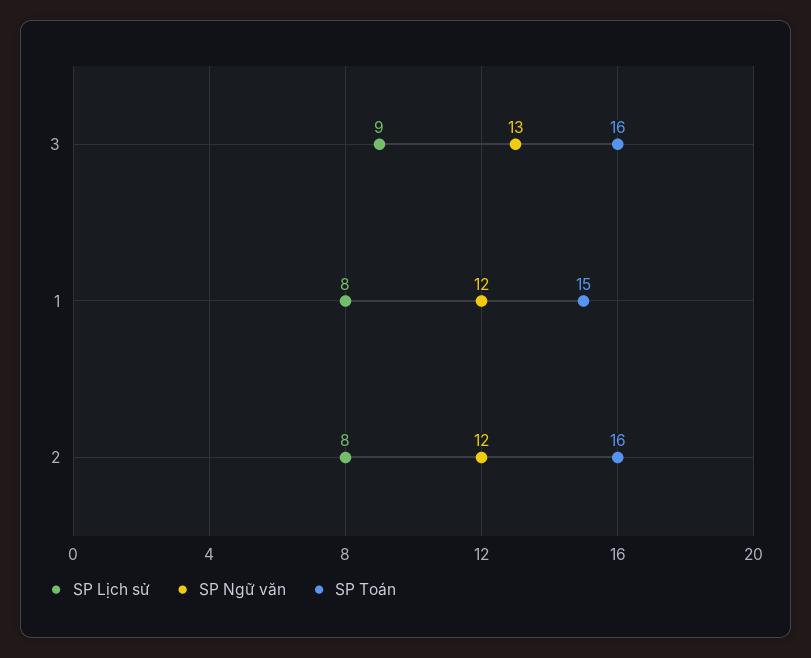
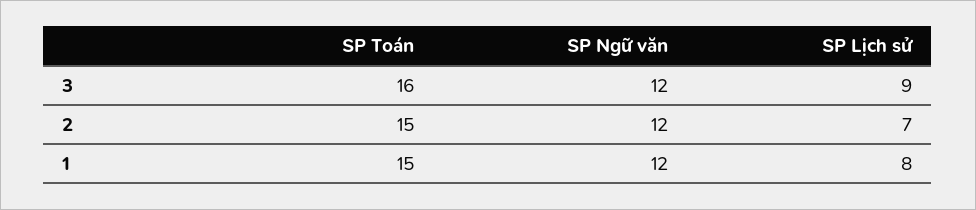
  {
    "SP Lịch sử": {
      "3": 9,
      "1": 8,
-     "2": 8
+     "2": 7
    },
    "SP Ngữ văn": {
-     "3": 13,
+     "3": 12,
      "1": 12,
      "2": 12
    },
    "SP Toán": {
      "3": 16,
      "1": 15,
-     "2": 16
+     "2": 15
    }
  }

